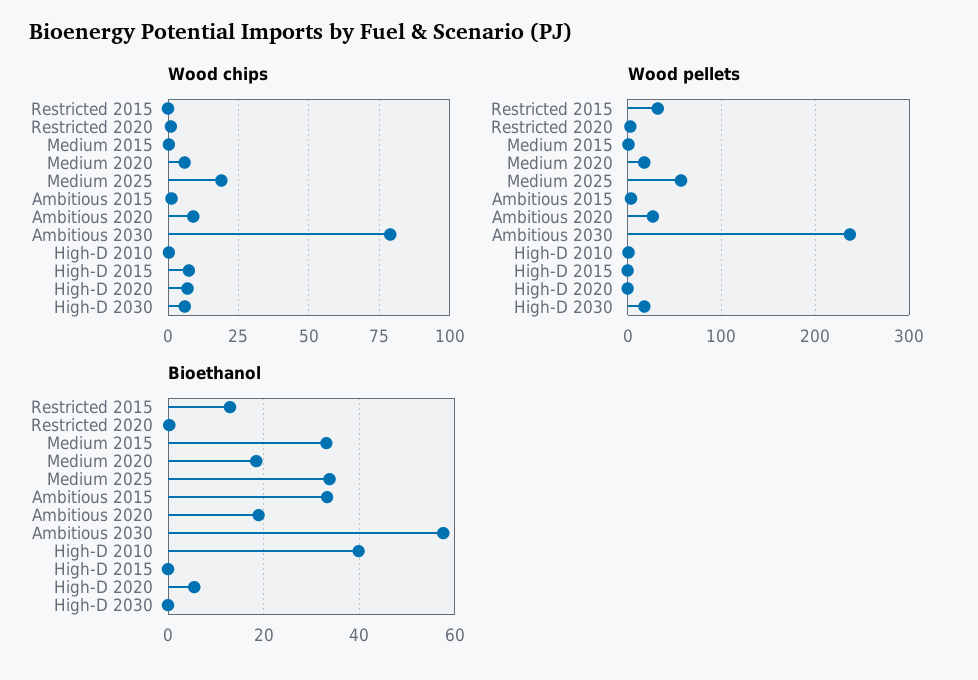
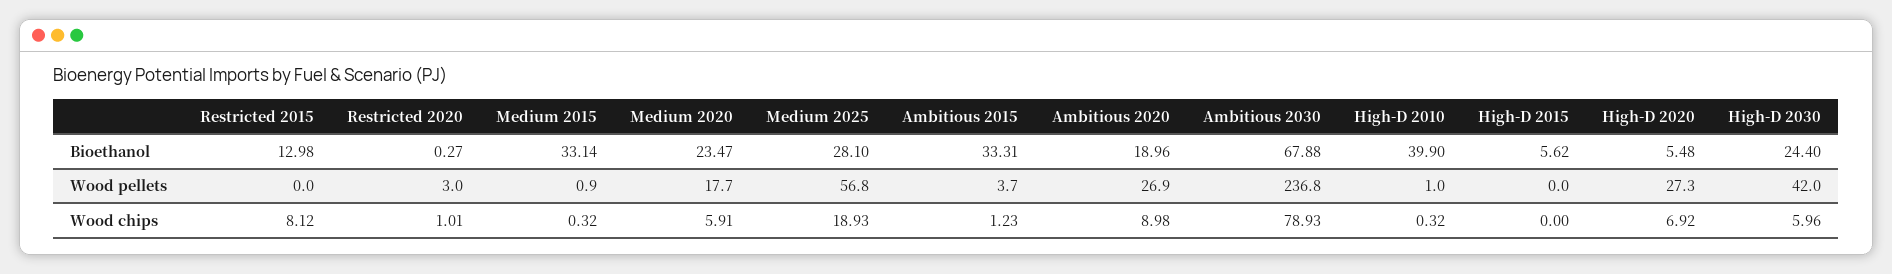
  {
    "Wood chips": {
-     "Restricted 2015": 0,
+     "Restricted 2015": 8.12,
      "Restricted 2020": 1.01,
      "Medium 2015": 0.32,
      "Medium 2020": 5.91,
      "Medium 2025": 18.93,
      "Ambitious 2015": 1.23,
      "Ambitious 2020": 8.98,
      "Ambitious 2030": 78.93,
      "High-D 2010": 0.32,
-     "High-D 2015": 7.5,
+     "High-D 2015": 0,
      "High-D 2020": 6.92,
      "High-D 2030": 5.96
    },
    "Wood pellets": {
-     "Restricted 2015": 30,
+     "Restricted 2015": 0,
      "Restricted 2020": 3,
      "Medium 2015": 0.9,
      "Medium 2020": 17.7,
      "Medium 2025": 56.8,
      "Ambitious 2015": 3.7,
      "Ambitious 2020": 26.9,
      "Ambitious 2030": 236.8,
      "High-D 2010": 1,
      "High-D 2015": 0,
-     "High-D 2020": 0,
+     "High-D 2020": 27.3,
-     "High-D 2030": 20
+     "High-D 2030": 42
    },
    "Bioethanol": {
      "Restricted 2015": 12.98,
      "Restricted 2020": 0.27,
      "Medium 2015": 33.14,
-     "Medium 2020": 18,
+     "Medium 2020": 23.47,
-     "Medium 2025": 34,
+     "Medium 2025": 28.1,
      "Ambitious 2015": 33.31,
      "Ambitious 2020": 18.96,
-     "Ambitious 2030": 58,
+     "Ambitious 2030": 67.88,
      "High-D 2010": 39.9,
-     "High-D 2015": 0,
+     "High-D 2015": 5.62,
      "High-D 2020": 5.48,
-     "High-D 2030": 0
+     "High-D 2030": 24.4
    }
  }

